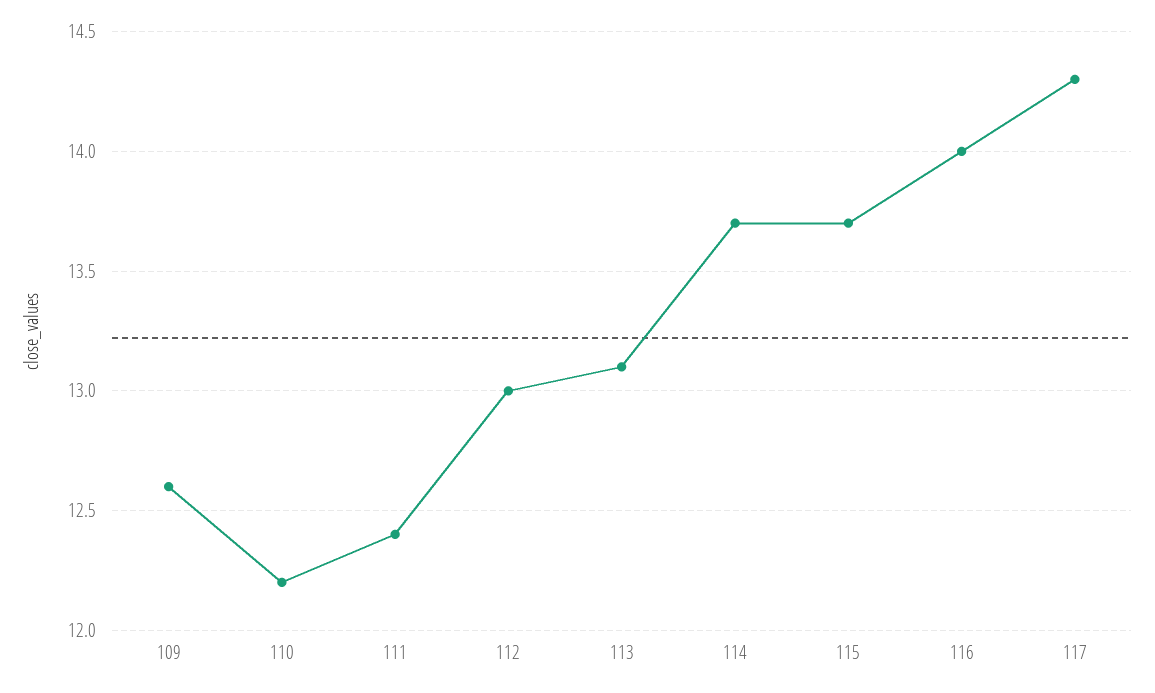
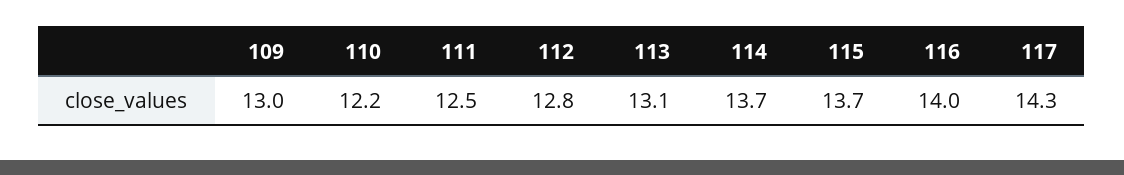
  {
-   "109": 12.6,
+   "109": 13,
    "110": 12.2,
-   "111": 12.4,
+   "111": 12.5,
-   "112": 13,
+   "112": 12.8,
    "113": 13.1,
    "114": 13.7,
    "115": 13.7,
    "116": 14,
    "117": 14.3
  }

